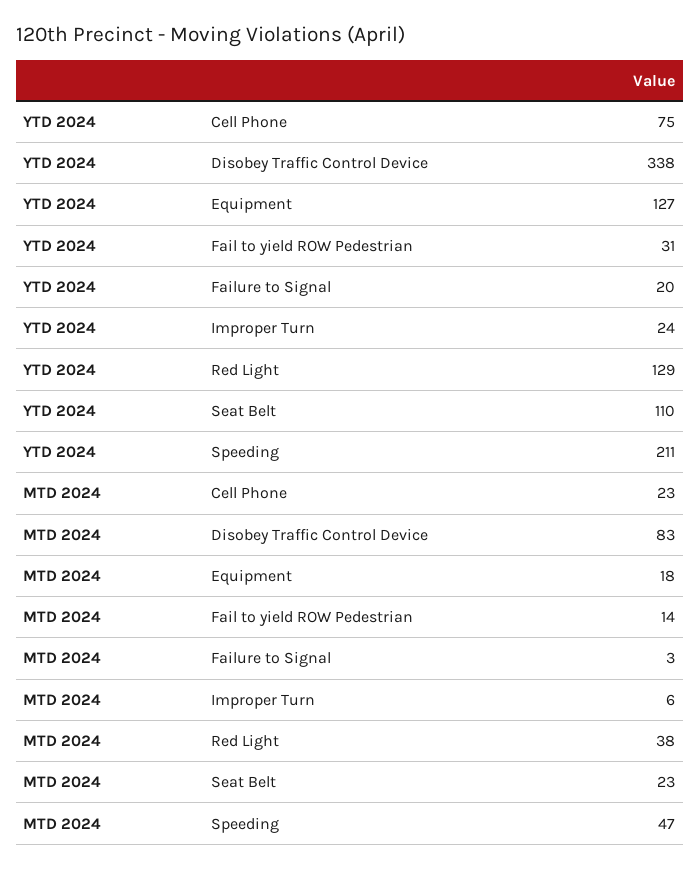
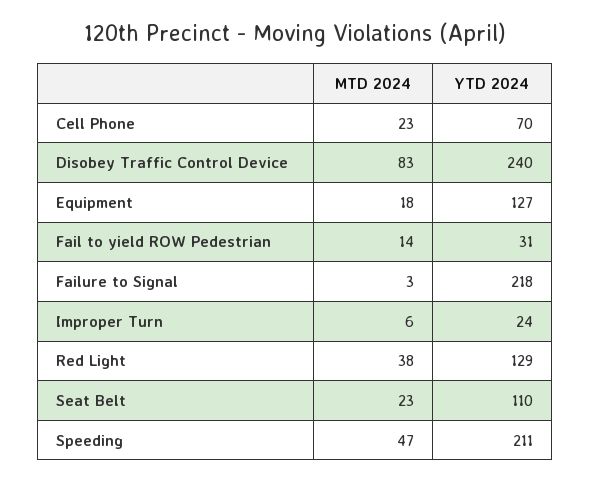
  {
    "YTD 2024": {
-     "Cell Phone": 75,
+     "Cell Phone": 70,
-     "Disobey Traffic Control Device": 338,
+     "Disobey Traffic Control Device": 240,
      "Equipment": 127,
      "Fail to yield ROW Pedestrian": 31,
-     "Failure to Signal": 20,
+     "Failure to Signal": 218,
      "Improper Turn": 24,
      "Red Light": 129,
      "Seat Belt": 110,
      "Speeding": 211
    },
    "MTD 2024": {
      "Cell Phone": 23,
      "Disobey Traffic Control Device": 83,
      "Equipment": 18,
      "Fail to yield ROW Pedestrian": 14,
      "Failure to Signal": 3,
      "Improper Turn": 6,
      "Red Light": 38,
      "Seat Belt": 23,
      "Speeding": 47
    }
  }

